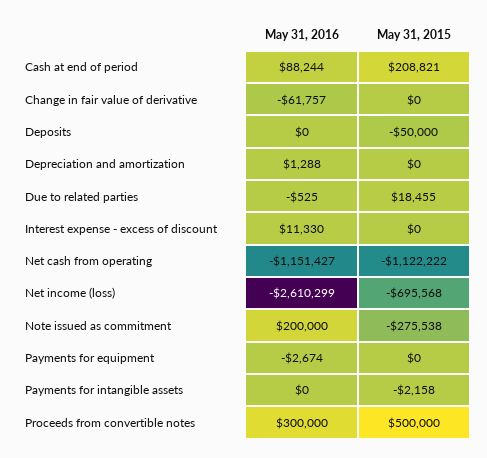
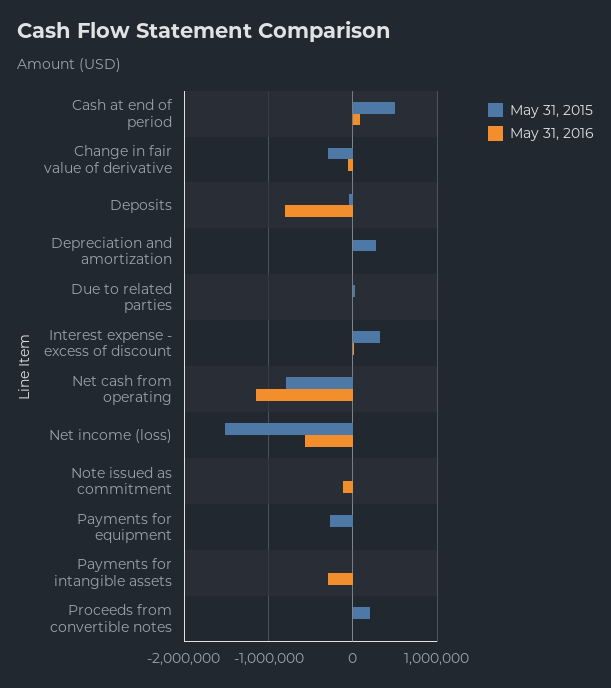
  {
    "May 31, 2016": {
      "Cash at end of period": 88244,
      "Change in fair value of derivative": -61757,
-     "Deposits": 0,
+     "Deposits": -800000,
      "Depreciation and amortization": 1288,
      "Due to related parties": -525,
      "Interest expense - excess of discount": 11330,
      "Net cash from operating": -1151427,
-     "Net income (loss)": -2610299,
+     "Net income (loss)": -600000,
-     "Note issued as commitment": 200000,
+     "Note issued as commitment": -100000,
      "Payments for equipment": -2674,
-     "Payments for intangible assets": 0,
+     "Payments for intangible assets": -300000,
-     "Proceeds from convertible notes": 300000
+     "Proceeds from convertible notes": 0
    },
    "May 31, 2015": {
-     "Cash at end of period": 208821,
+     "Cash at end of period": 500000,
-     "Change in fair value of derivative": 0,
+     "Change in fair value of derivative": -300000,
      "Deposits": -50000,
-     "Depreciation and amortization": 0,
+     "Depreciation and amortization": 300000,
      "Due to related parties": 18455,
-     "Interest expense - excess of discount": 0,
+     "Interest expense - excess of discount": 300000,
-     "Net cash from operating": -1122222,
+     "Net cash from operating": -800000,
-     "Net income (loss)": -695568,
+     "Net income (loss)": -1500000,
-     "Note issued as commitment": -275538,
+     "Note issued as commitment": 0,
-     "Payments for equipment": 0,
+     "Payments for equipment": -300000,
      "Payments for intangible assets": -2158,
-     "Proceeds from convertible notes": 500000
+     "Proceeds from convertible notes": 200000
    }
  }

